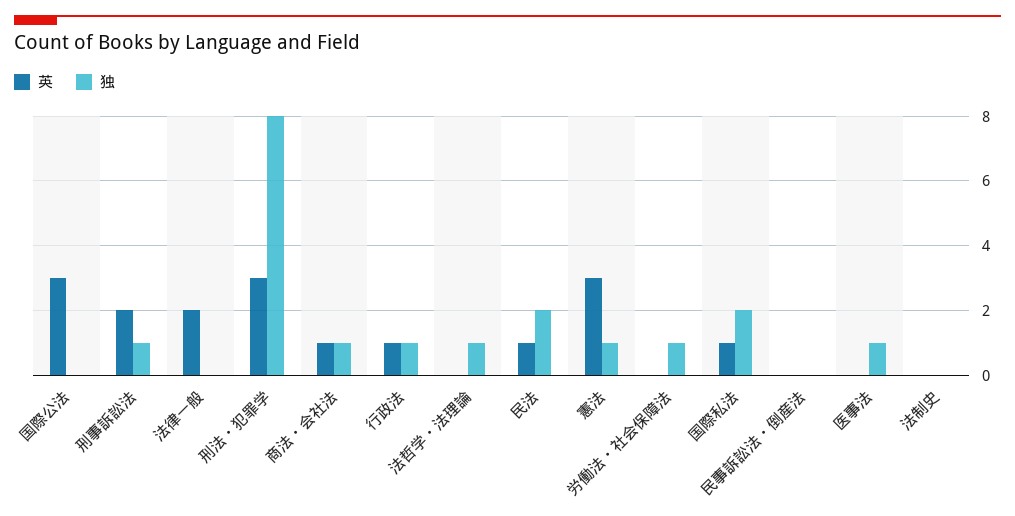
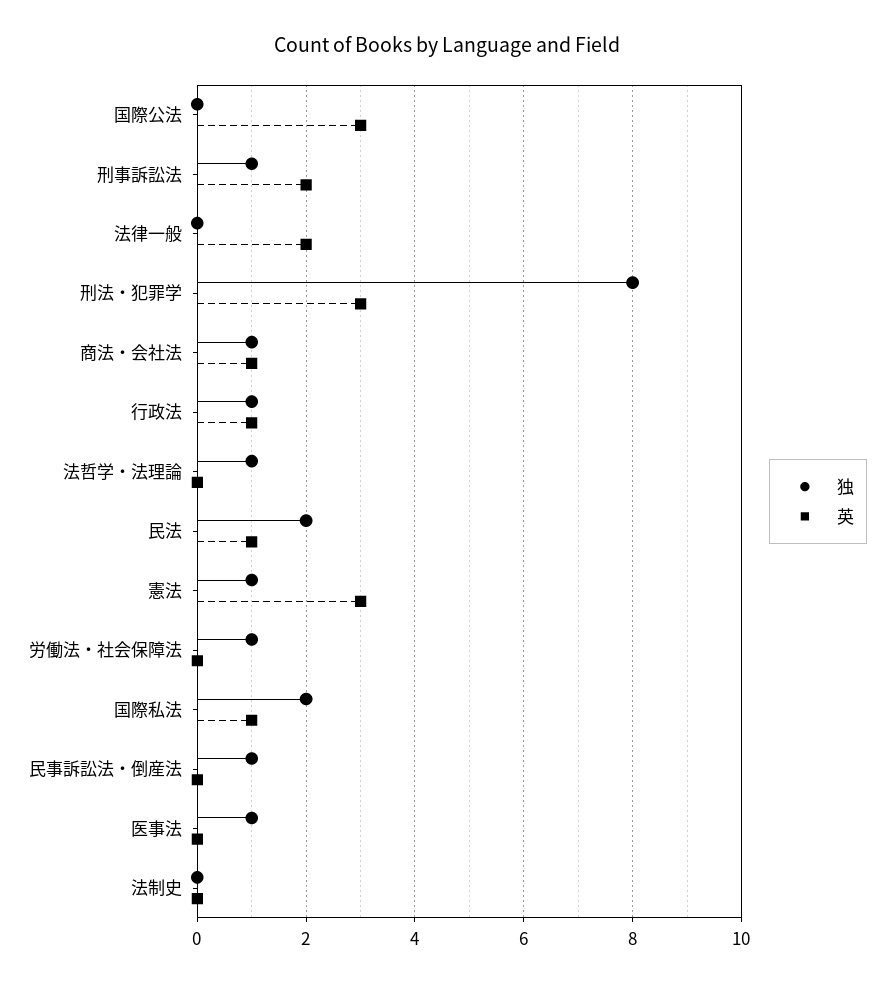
  {
    "英": {
      "国際公法": 3,
      "刑事訴訟法": 2,
      "法律一般": 2,
      "刑法・犯罪学": 3,
      "商法・会社法": 1,
      "行政法": 1,
      "法哲学・法理論": 0,
      "民法": 1,
      "憲法": 3,
      "労働法・社会保障法": 0,
      "国際私法": 1,
      "民事訴訟法・倒産法": 0,
      "医事法": 0,
      "法制史": 0
    },
    "独": {
      "国際公法": 0,
      "刑事訴訟法": 1,
      "法律一般": 0,
      "刑法・犯罪学": 8,
      "商法・会社法": 1,
      "行政法": 1,
      "法哲学・法理論": 1,
      "民法": 2,
      "憲法": 1,
      "労働法・社会保障法": 1,
      "国際私法": 2,
-     "民事訴訟法・倒産法": 0,
+     "民事訴訟法・倒産法": 1,
      "医事法": 1,
      "法制史": 0
    }
  }

